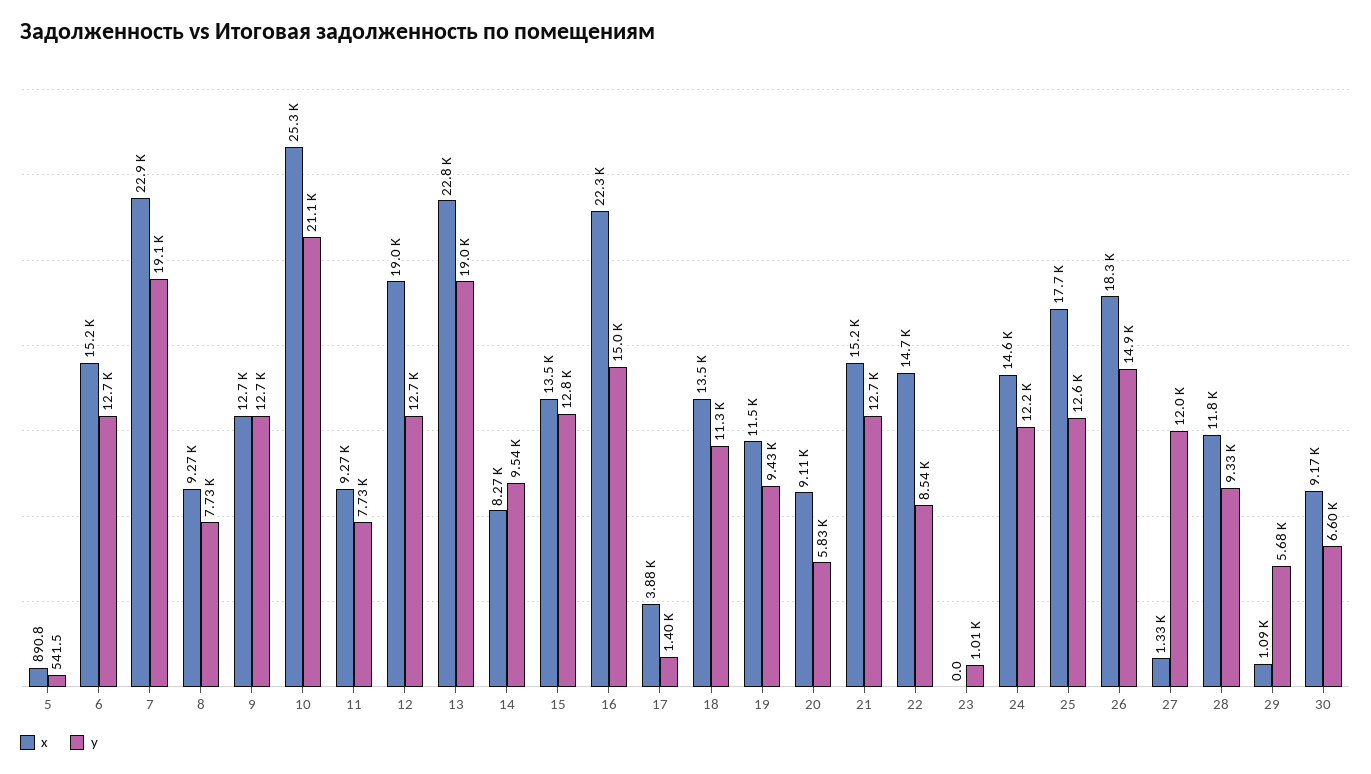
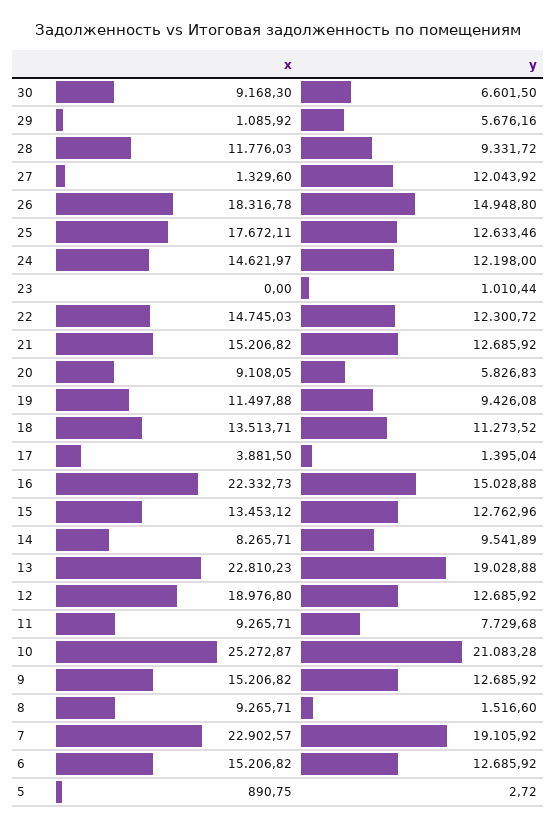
  {
    "x": {
      "5": 890.75,
      "6": 15206.82,
      "7": 22902.57,
      "8": 9265.71,
-     "9": 12700,
+     "9": 15206.82,
      "10": 25272.87,
      "11": 9265.71,
      "12": 18976.8,
      "13": 22810.23,
      "14": 8265.71,
      "15": 13453.12,
      "16": 22332.73,
      "17": 3881.5,
      "18": 13513.71,
      "19": 11497.88,
      "20": 9108.05,
      "21": 15206.82,
      "22": 14745.03,
      "23": 0,
      "24": 14621.97,
      "25": 17672.11,
      "26": 18316.78,
      "27": 1329.6,
      "28": 11776.03,
      "29": 1085.92,
      "30": 9168.3
    },
    "y": {
-     "5": 541.5,
+     "5": 2.72,
      "6": 12685.92,
      "7": 19105.92,
-     "8": 7730,
+     "8": 1516.6,
      "9": 12685.92,
      "10": 21083.28,
      "11": 7729.68,
      "12": 12685.92,
      "13": 19028.88,
      "14": 9541.89,
      "15": 12762.96,
      "16": 15028.88,
      "17": 1395.04,
      "18": 11273.52,
      "19": 9426.08,
      "20": 5826.83,
      "21": 12685.92,
-     "22": 8540,
+     "22": 12300.72,
      "23": 1010.44,
      "24": 12198,
      "25": 12633.46,
      "26": 14948.8,
      "27": 12043.92,
      "28": 9331.72,
      "29": 5676.16,
      "30": 6601.5
    }
  }

